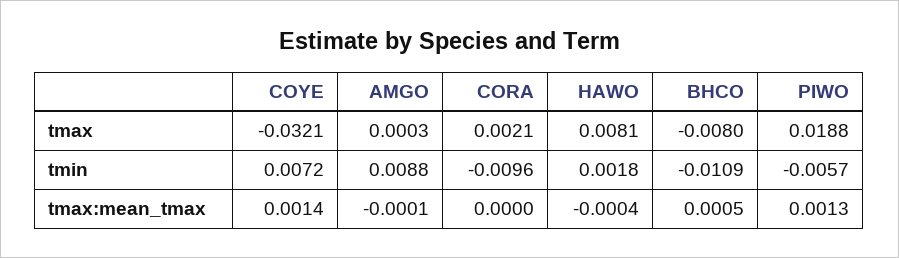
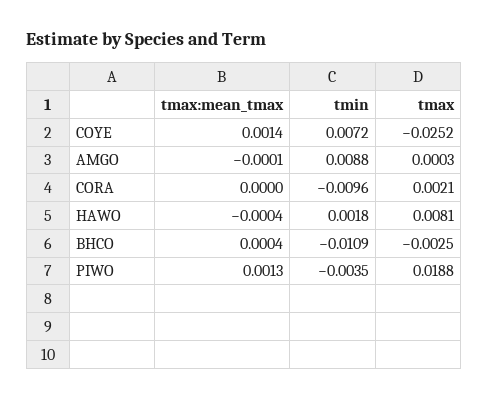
  {
    "COYE": {
-     "tmax": -0.0321,
+     "tmax": -0.0252,
      "tmin": 0.0072,
      "tmax:mean_tmax": 0.0014
    },
    "AMGO": {
      "tmax": 0.0003,
      "tmin": 0.0088,
      "tmax:mean_tmax": -0.0001
    },
    "CORA": {
      "tmax": 0.0021,
      "tmin": -0.0096,
      "tmax:mean_tmax": 0
    },
    "HAWO": {
      "tmax": 0.0081,
      "tmin": 0.0018,
      "tmax:mean_tmax": -0.0004
    },
    "BHCO": {
-     "tmax": -0.008,
+     "tmax": -0.0025,
      "tmin": -0.0109,
-     "tmax:mean_tmax": 0.0005
+     "tmax:mean_tmax": 0.0004
    },
    "PIWO": {
      "tmax": 0.0188,
-     "tmin": -0.0057,
+     "tmin": -0.0035,
      "tmax:mean_tmax": 0.0013
    }
  }

